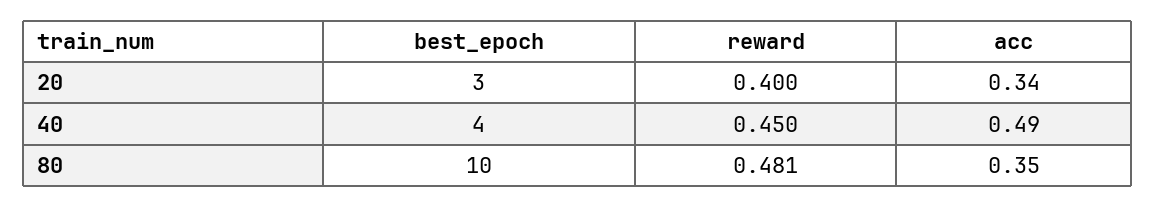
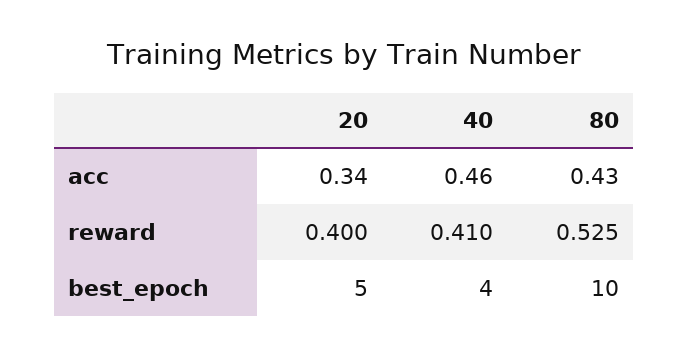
  {
    "best_epoch": {
-     "20": 3,
+     "20": 5,
      "40": 4,
      "80": 10
    },
    "reward": {
      "20": 0.4,
-     "40": 0.45,
+     "40": 0.41,
-     "80": 0.481
+     "80": 0.525
    },
    "acc": {
      "20": 0.34,
-     "40": 0.49,
+     "40": 0.46,
-     "80": 0.35
+     "80": 0.43
    }
  }

